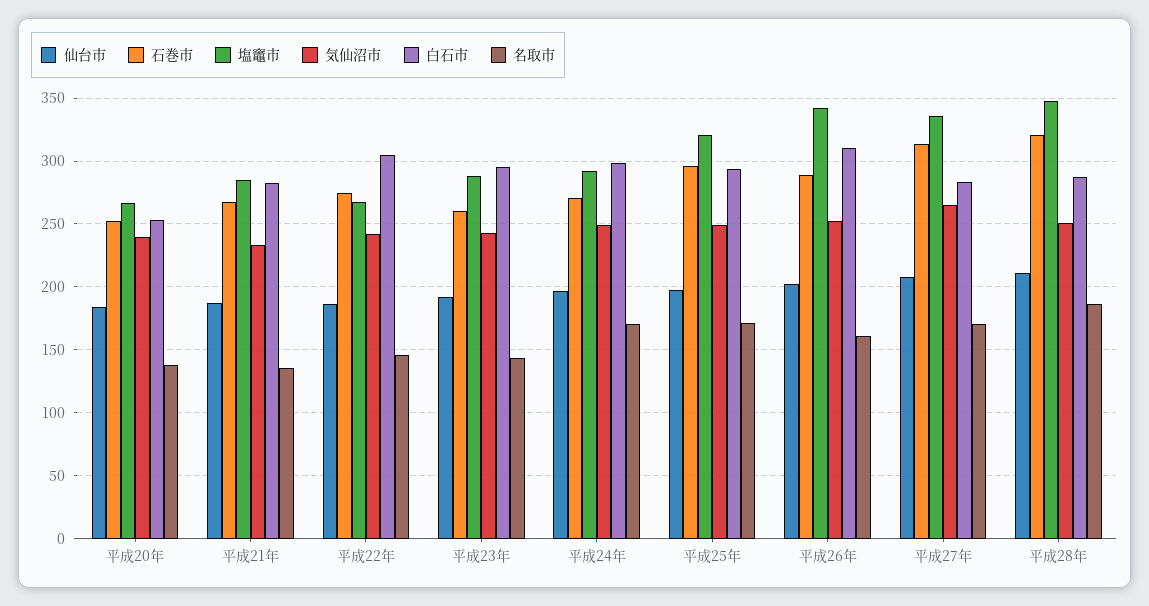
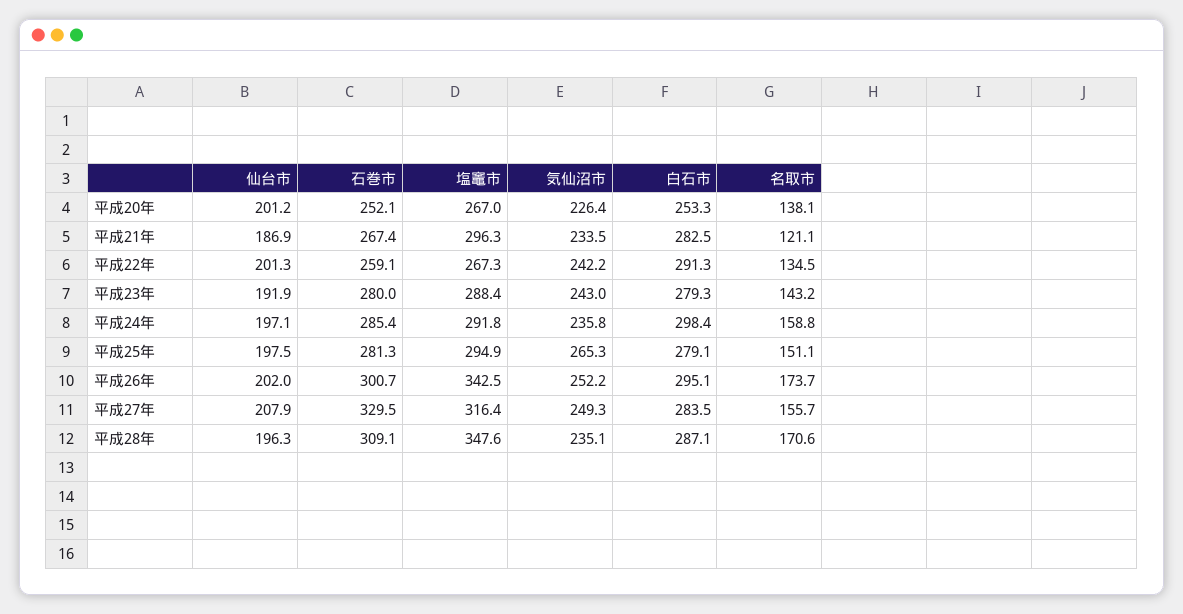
  {
    "仙台市": {
-     "平成20年": 185,
+     "平成20年": 201.2,
      "平成21年": 186.9,
-     "平成22年": 185,
+     "平成22年": 201.3,
      "平成23年": 191.9,
      "平成24年": 197.1,
      "平成25年": 197.5,
      "平成26年": 202,
      "平成27年": 207.9,
-     "平成28年": 210
+     "平成28年": 196.3
    },
    "石巻市": {
      "平成20年": 252.1,
      "平成21年": 267.4,
-     "平成22年": 275,
+     "平成22年": 259.1,
-     "平成23年": 260,
+     "平成23年": 280,
-     "平成24年": 270,
+     "平成24年": 285.4,
-     "平成25年": 295,
+     "平成25年": 281.3,
-     "平成26年": 290,
+     "平成26年": 300.7,
-     "平成27年": 315,
+     "平成27年": 329.5,
-     "平成28年": 320
+     "平成28年": 309.1
    },
    "塩竈市": {
      "平成20年": 267,
-     "平成21年": 285,
+     "平成21年": 296.3,
      "平成22年": 267.3,
      "平成23年": 288.4,
      "平成24年": 291.8,
-     "平成25年": 320,
+     "平成25年": 294.9,
      "平成26年": 342.5,
-     "平成27年": 335,
+     "平成27年": 316.4,
      "平成28年": 347.6
    },
    "気仙沼市": {
-     "平成20年": 240,
+     "平成20年": 226.4,
      "平成21年": 233.5,
      "平成22年": 242.2,
      "平成23年": 243,
-     "平成24年": 250,
+     "平成24年": 235.8,
-     "平成25年": 250,
+     "平成25年": 265.3,
      "平成26年": 252.2,
-     "平成27年": 265,
+     "平成27年": 249.3,
-     "平成28年": 250
+     "平成28年": 235.1
    },
    "白石市": {
      "平成20年": 253.3,
      "平成21年": 282.5,
-     "平成22年": 305,
+     "平成22年": 291.3,
-     "平成23年": 295,
+     "平成23年": 279.3,
      "平成24年": 298.4,
-     "平成25年": 295,
+     "平成25年": 279.1,
-     "平成26年": 310,
+     "平成26年": 295.1,
      "平成27年": 283.5,
      "平成28年": 287.1
    },
    "名取市": {
      "平成20年": 138.1,
-     "平成21年": 135,
+     "平成21年": 121.1,
-     "平成22年": 145,
+     "平成22年": 134.5,
      "平成23年": 143.2,
-     "平成24年": 170,
+     "平成24年": 158.8,
-     "平成25年": 170,
+     "平成25年": 151.1,
-     "平成26年": 160,
+     "平成26年": 173.7,
-     "平成27年": 170,
+     "平成27年": 155.7,
-     "平成28年": 185
+     "平成28年": 170.6
    }
  }

